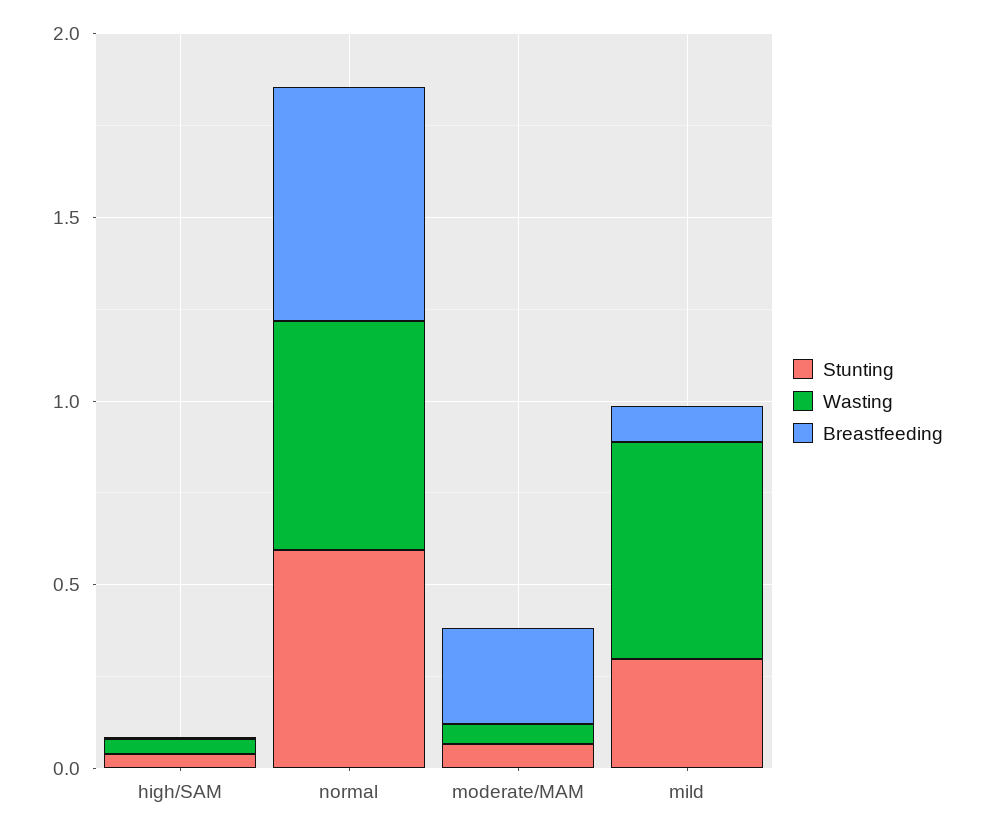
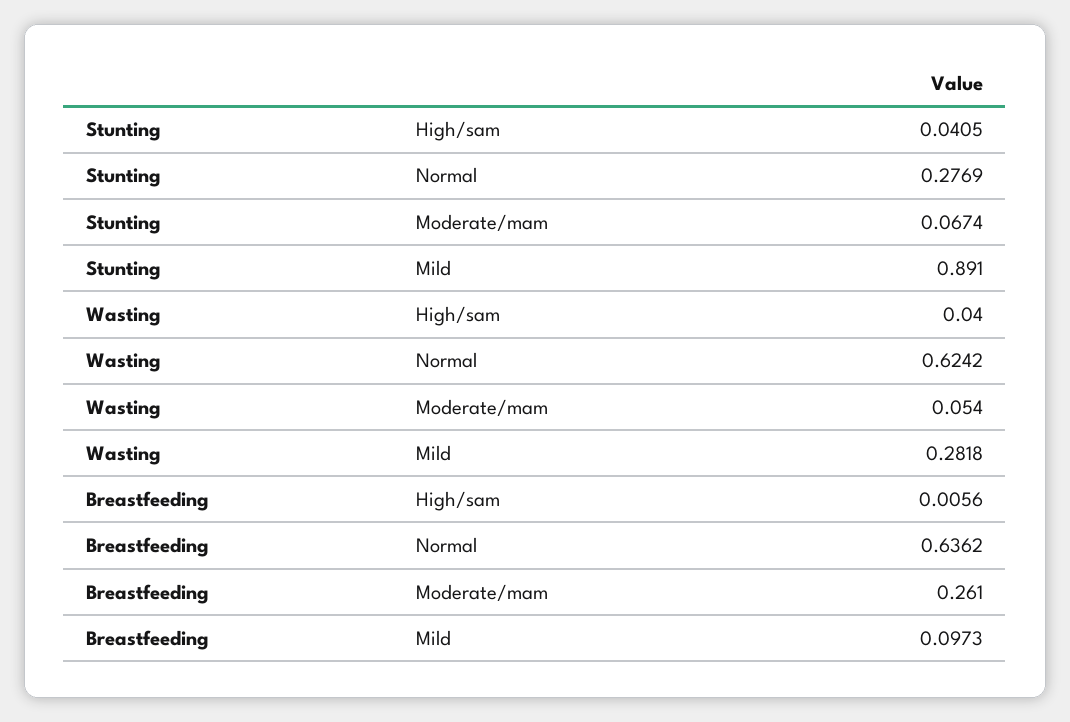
  {
    "Stunting": {
      "high/SAM": 0.0405,
-     "normal": 0.6,
+     "normal": 0.2769,
      "moderate/MAM": 0.0674,
-     "mild": 0.3
+     "mild": 0.891
    },
    "Wasting": {
      "high/SAM": 0.04,
      "normal": 0.6242,
      "moderate/MAM": 0.054,
-     "mild": 0.6
+     "mild": 0.2818
    },
    "Breastfeeding": {
      "high/SAM": 0.0056,
      "normal": 0.6362,
      "moderate/MAM": 0.261,
      "mild": 0.0973
    }
  }

